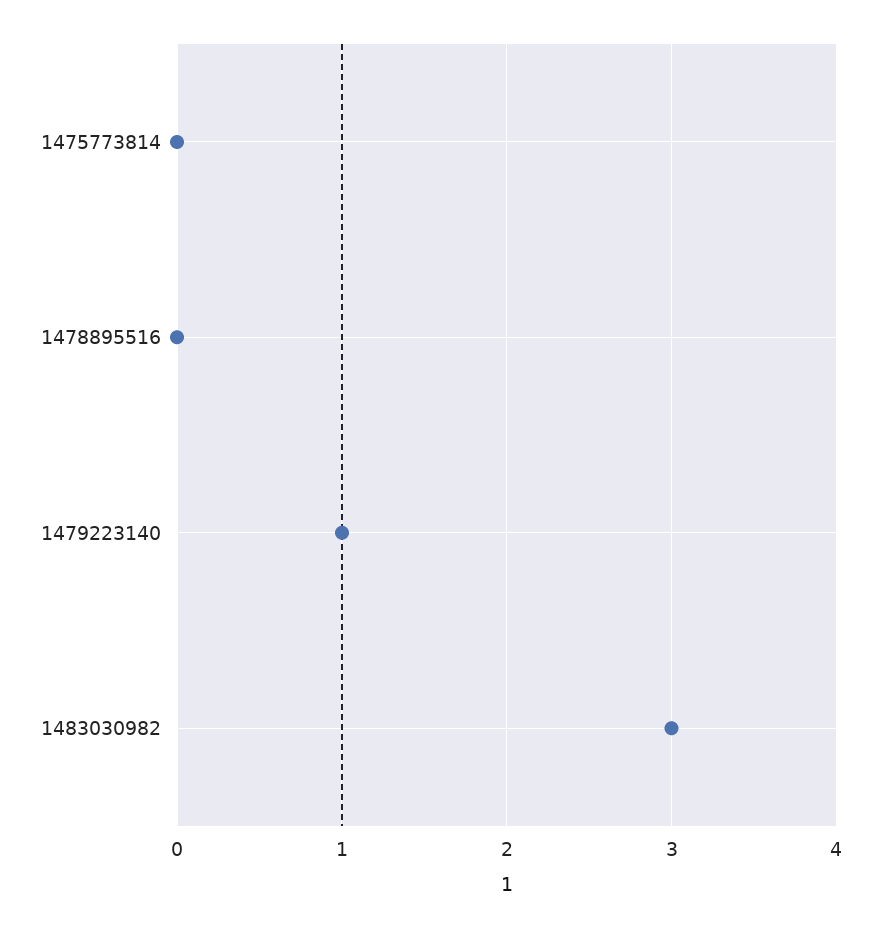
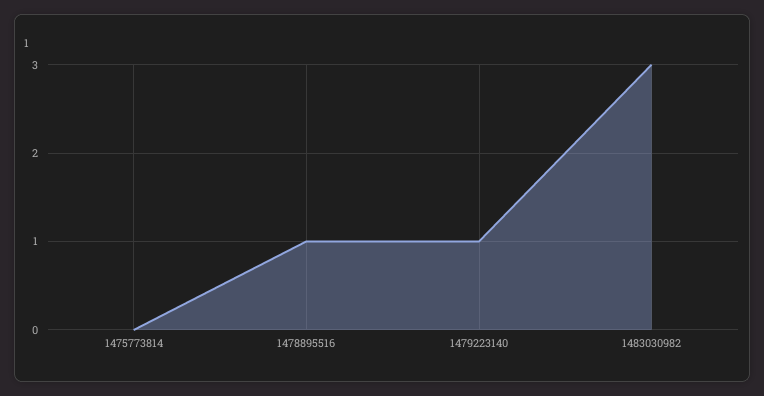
  {
    "1475773814": 0,
-   "1478895516": 0,
+   "1478895516": 1,
    "1479223140": 1,
    "1483030982": 3
  }

